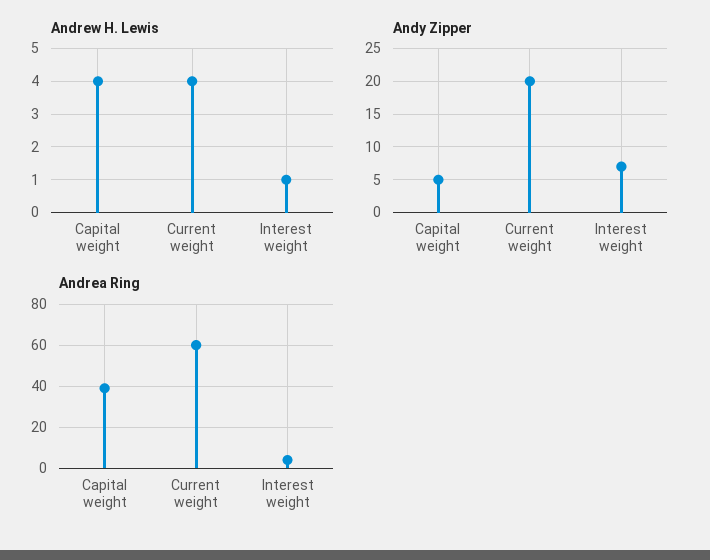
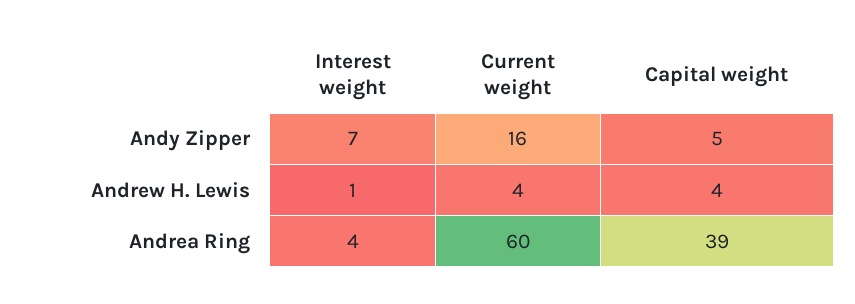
  {
    "Andrew H. Lewis": {
      "Capital weight": 4,
      "Current weight": 4,
      "Interest weight": 1
    },
    "Andy Zipper": {
      "Capital weight": 5,
-     "Current weight": 20,
+     "Current weight": 16,
      "Interest weight": 7
    },
    "Andrea Ring": {
      "Capital weight": 39,
      "Current weight": 60,
      "Interest weight": 4
    }
  }

